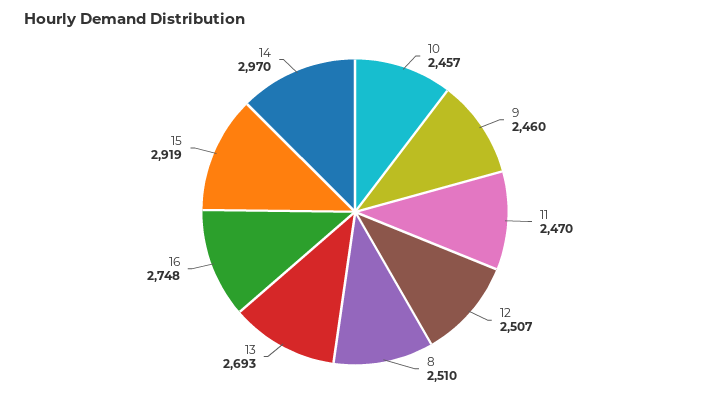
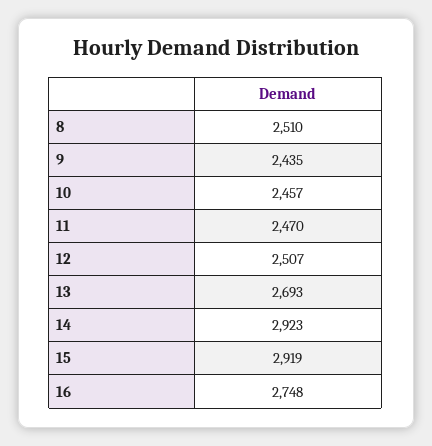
  {
    "10": 2457,
-   "9": 2460,
+   "9": 2435,
    "11": 2470,
    "12": 2507,
    "8": 2510,
    "13": 2693,
    "16": 2748,
    "15": 2919,
-   "14": 2970
+   "14": 2923
  }

